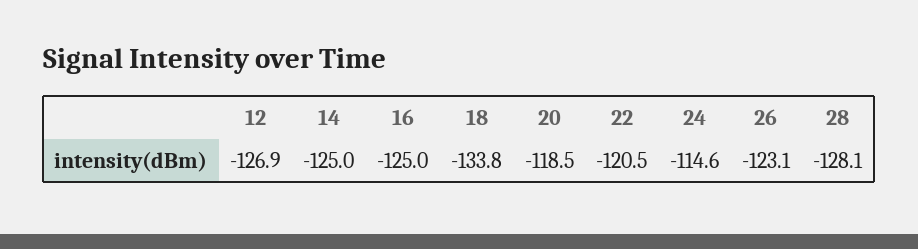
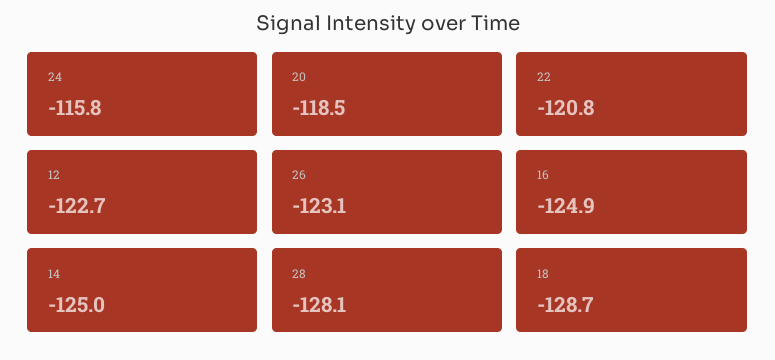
  {
-   "12": -126.9,
+   "12": -122.7,
    "14": -125,
-   "16": -125,
+   "16": -124.9,
-   "18": -133.8,
+   "18": -128.7,
    "20": -118.5,
-   "22": -120.5,
+   "22": -120.8,
-   "24": -114.6,
+   "24": -115.8,
    "26": -123.1,
    "28": -128.1
  }

